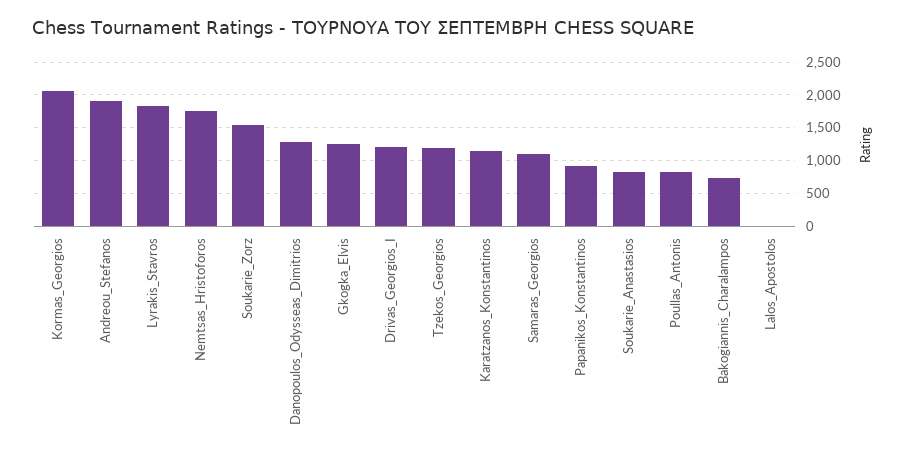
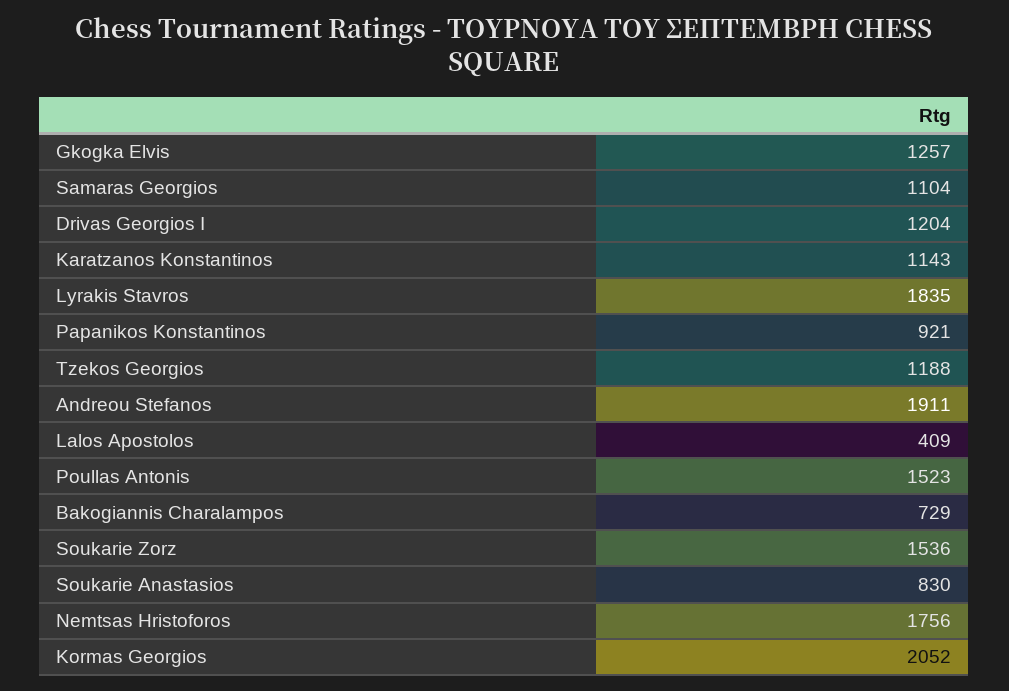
  {
    "Kormas_Georgios": 2052,
    "Andreou_Stefanos": 1911,
    "Lyrakis_Stavros": 1835,
    "Nemtsas_Hristoforos": 1756,
    "Soukarie_Zorz": 1536,
-   "Danopoulos_Odysseas_Dimitrios": 1300,
    "Gkogka_Elvis": 1257,
    "Drivas_Georgios_I": 1204,
    "Tzekos_Georgios": 1188,
    "Karatzanos_Konstantinos": 1143,
    "Samaras_Georgios": 1104,
    "Papanikos_Konstantinos": 921,
    "Soukarie_Anastasios": 830,
-   "Poullas_Antonis": 800,
+   "Poullas_Antonis": 1523,
    "Bakogiannis_Charalampos": 729,
-   "Lalos_Apostolos": 0
+   "Lalos_Apostolos": 409
  }

